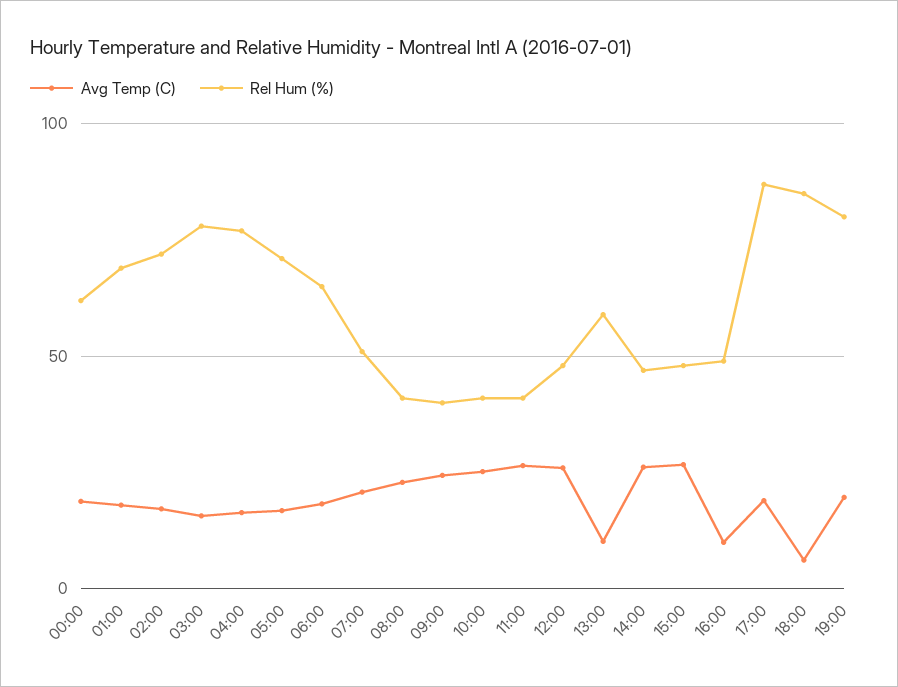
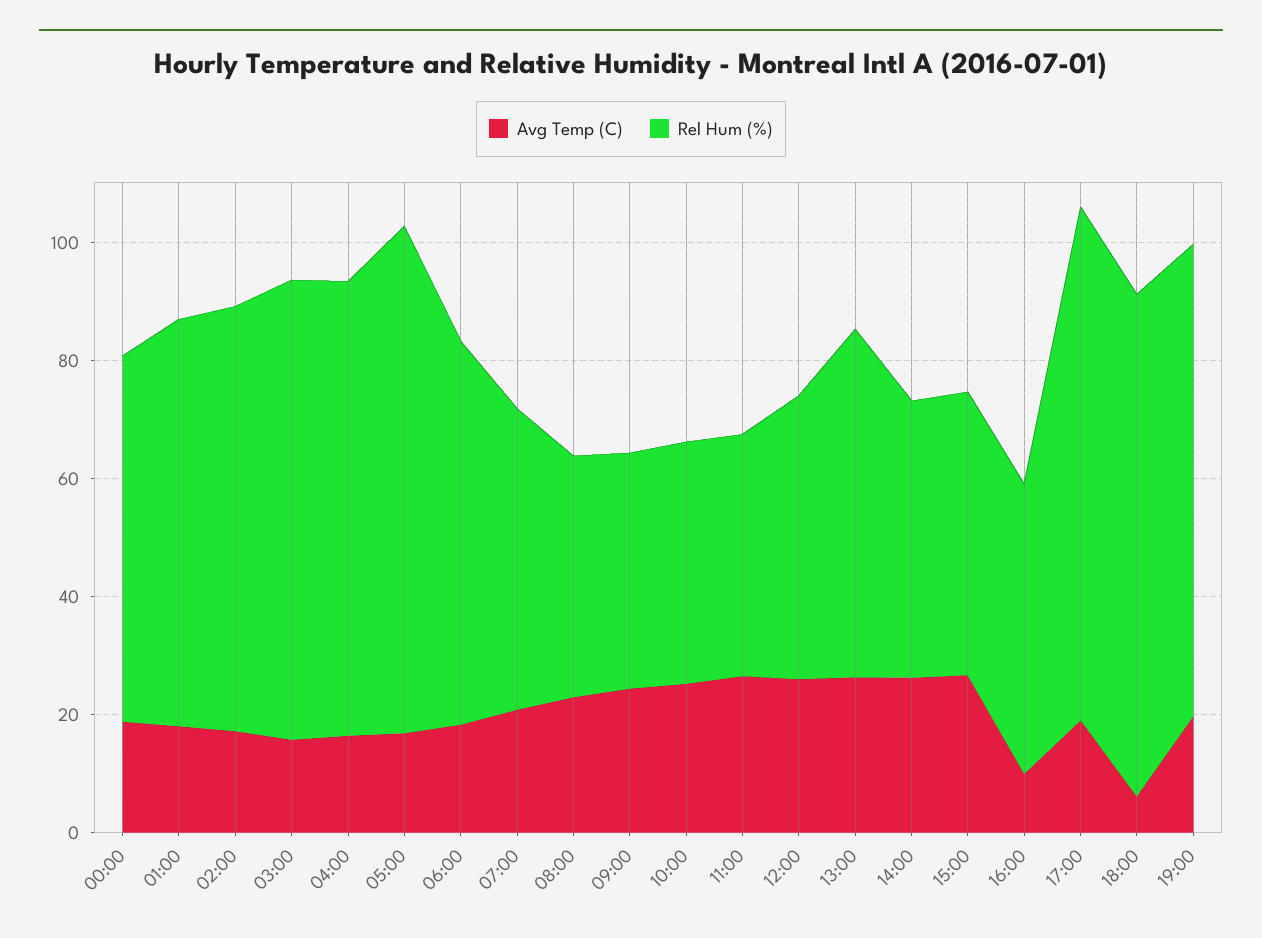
  {
    "Avg Temp (C)": {
      "00:00": 20,
      "01:00": 20,
      "02:00": 15,
      "03:00": 15,
      "04:00": 15,
      "05:00": 15,
      "06:00": 20,
      "07:00": 20,
      "08:00": 25,
      "09:00": 25,
      "10:00": 25,
      "11:00": 25,
      "12:00": 25,
-     "13:00": 10,
+     "13:00": 25,
      "14:00": 25,
      "15:00": 25,
      "16:00": 10,
      "17:00": 20,
      "18:00": 5,
      "19:00": 20
    },
    "Rel Hum (%)": {
      "00:00": 60,
      "01:00": 70,
      "02:00": 70,
      "03:00": 80,
      "04:00": 75,
-     "05:00": 70,
+     "05:00": 85,
      "06:00": 65,
      "07:00": 50,
      "08:00": 40,
      "09:00": 40,
      "10:00": 40,
      "11:00": 40,
      "12:00": 50,
      "13:00": 60,
      "14:00": 45,
      "15:00": 50,
      "16:00": 50,
      "17:00": 85,
      "18:00": 85,
      "19:00": 80
    }
  }

